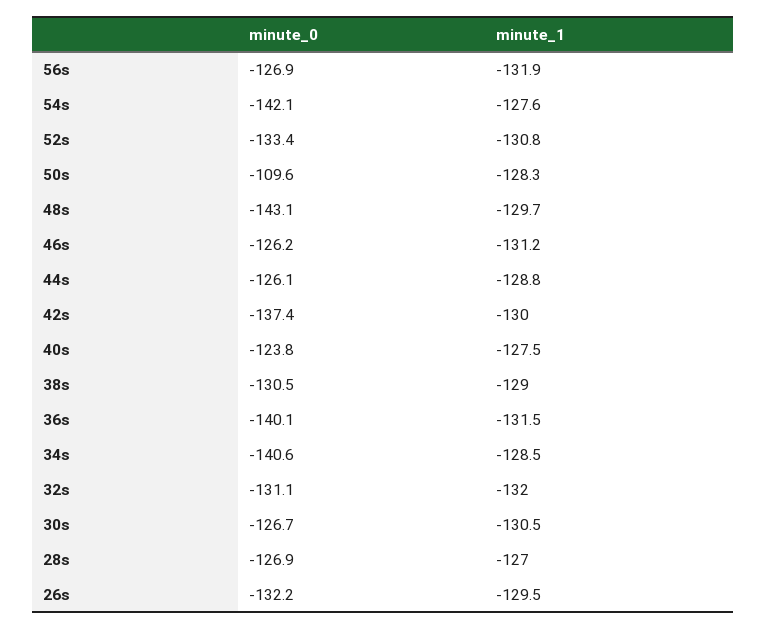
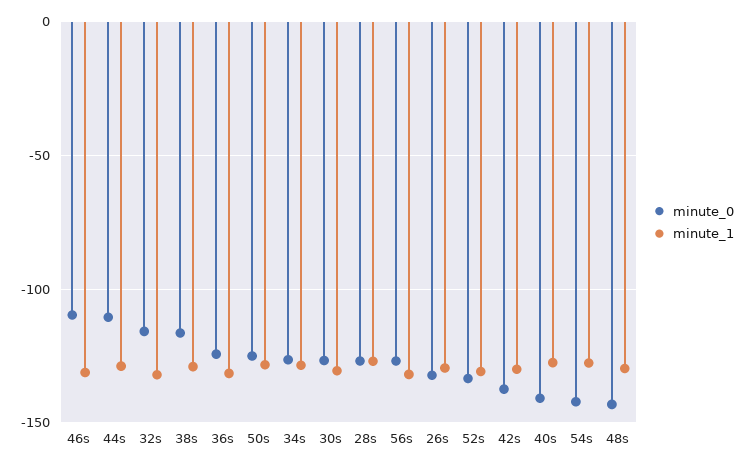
  {
    "minute_0": {
      "56s": -126.9,
      "54s": -142.1,
      "52s": -133.4,
-     "50s": -109.6,
+     "50s": -125,
      "48s": -143.1,
-     "46s": -126.2,
+     "46s": -110,
-     "44s": -126.1,
+     "44s": -110,
      "42s": -137.4,
-     "40s": -123.8,
+     "40s": -140,
-     "38s": -130.5,
+     "38s": -115,
-     "36s": -140.1,
+     "36s": -125,
-     "34s": -140.6,
+     "34s": -125,
-     "32s": -131.1,
+     "32s": -115,
      "30s": -126.7,
      "28s": -126.9,
      "26s": -132.2
    },
    "minute_1": {
      "56s": -131.9,
      "54s": -127.6,
      "52s": -130.8,
      "50s": -128.3,
      "48s": -129.7,
      "46s": -131.2,
      "44s": -128.8,
      "42s": -130,
      "40s": -127.5,
      "38s": -129,
      "36s": -131.5,
      "34s": -128.5,
      "32s": -132,
      "30s": -130.5,
      "28s": -127,
      "26s": -129.5
    }
  }

